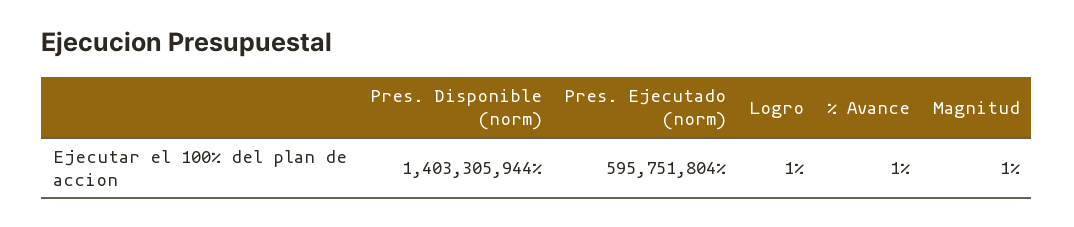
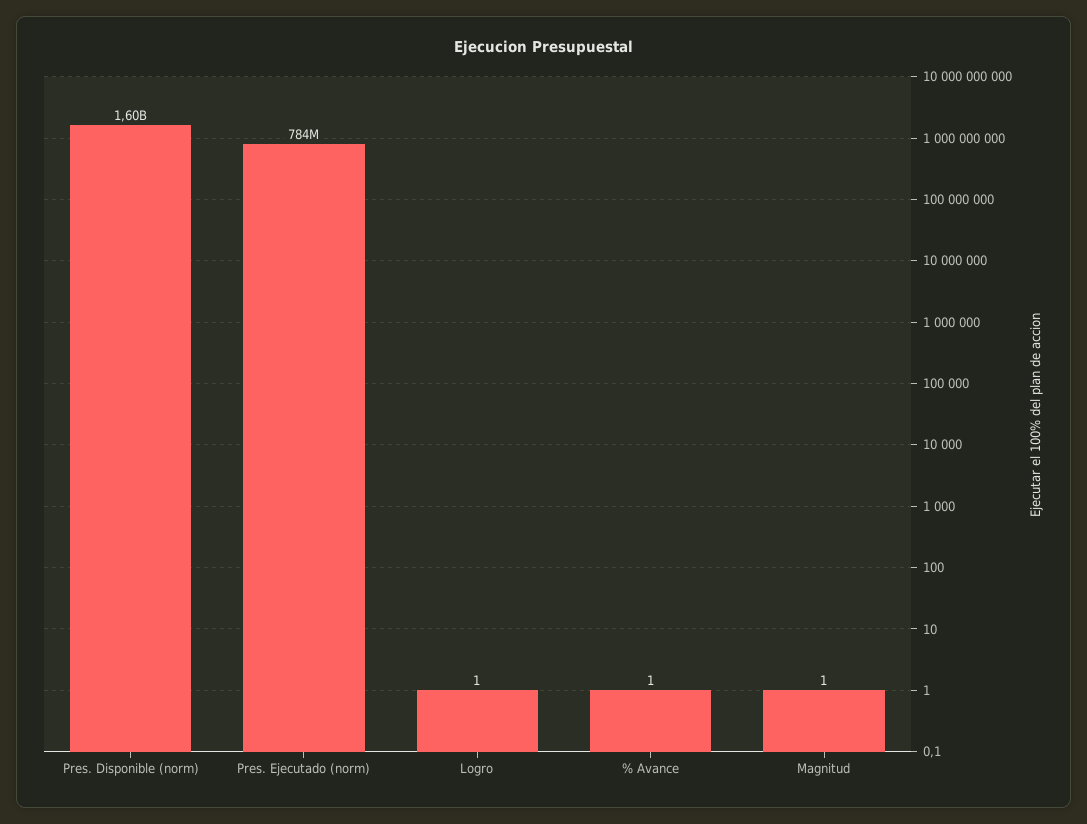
  {
-   "Pres. Disponible (norm)": 1403305944,
+   "Pres. Disponible (norm)": 1600000000,
-   "Pres. Ejecutado (norm)": 595751804,
+   "Pres. Ejecutado (norm)": 784000000,
    "Logro": 1,
    "% Avance": 1,
    "Magnitud": 1
  }

